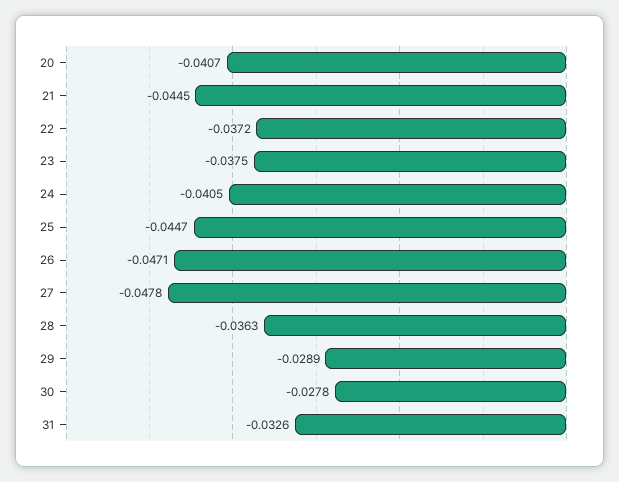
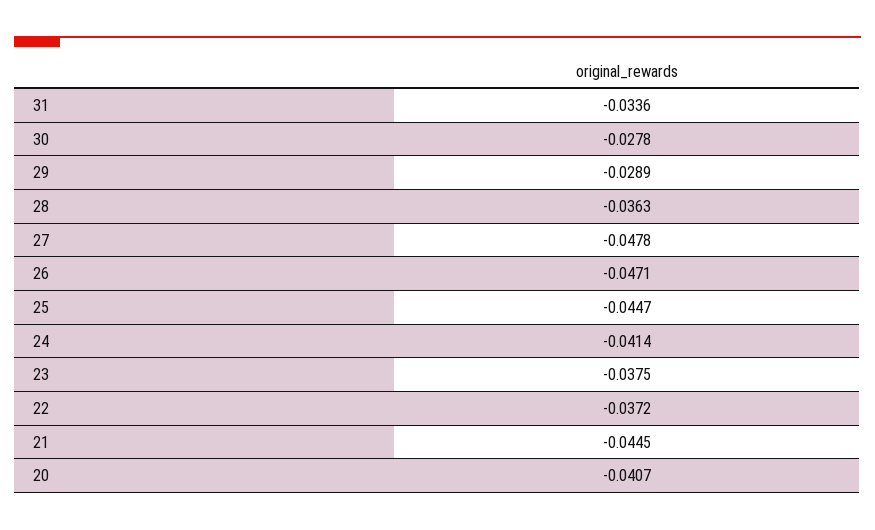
  {
    "20": -0.0407,
    "21": -0.0445,
    "22": -0.0372,
    "23": -0.0375,
-   "24": -0.0405,
+   "24": -0.0414,
    "25": -0.0447,
    "26": -0.0471,
    "27": -0.0478,
    "28": -0.0363,
    "29": -0.0289,
    "30": -0.0278,
-   "31": -0.0326
+   "31": -0.0336
  }

